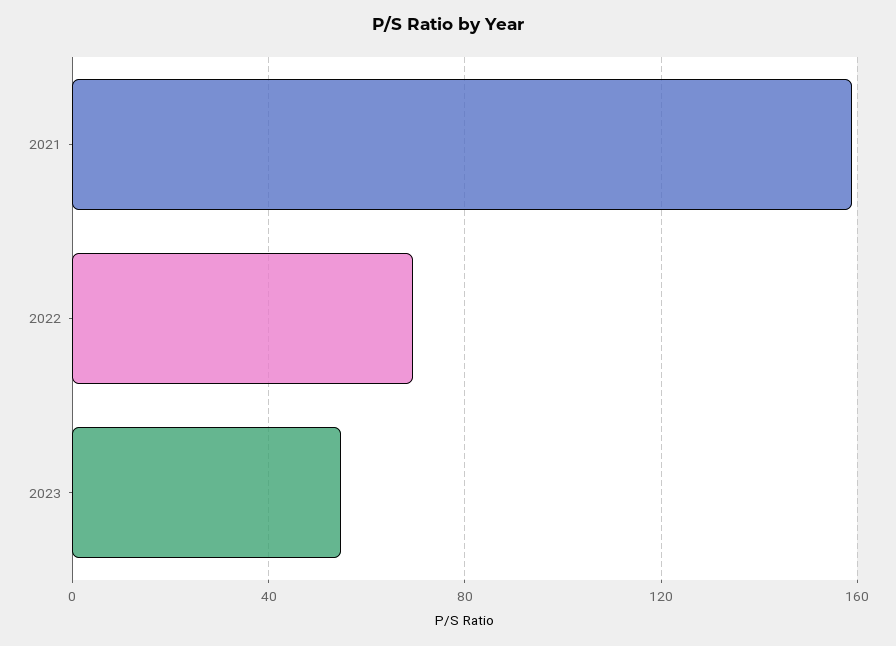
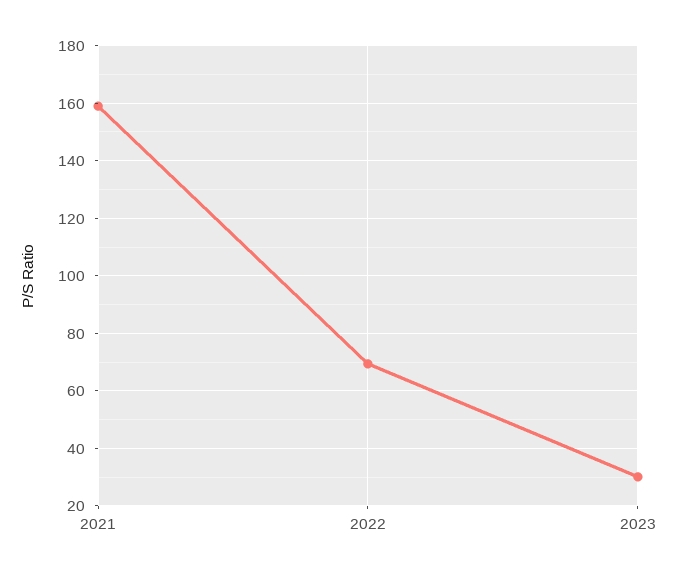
  {
    "2021": 160,
    "2022": 70,
-   "2023": 55
+   "2023": 30
  }

